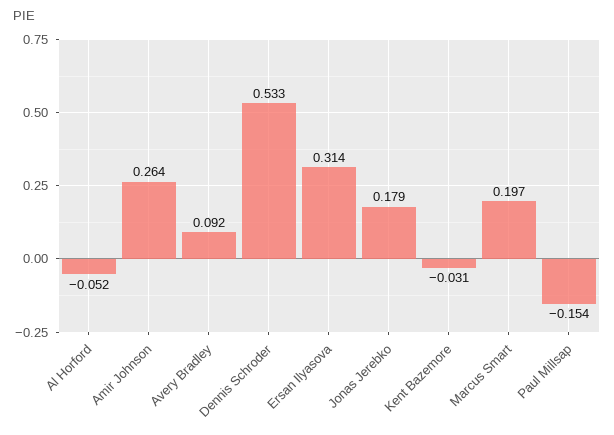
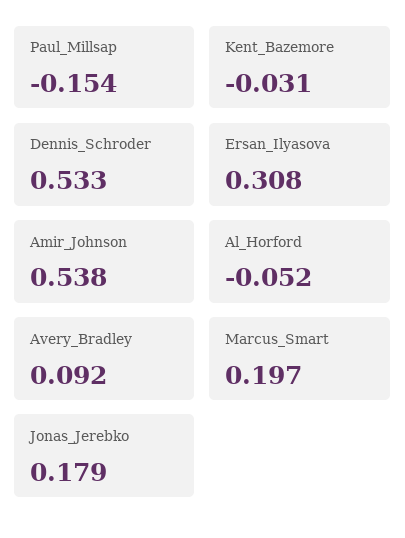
  {
    "Al Horford": -0.052,
-   "Amir Johnson": 0.264,
+   "Amir Johnson": 0.538,
    "Avery Bradley": 0.092,
    "Dennis Schroder": 0.533,
-   "Ersan Ilyasova": 0.314,
+   "Ersan Ilyasova": 0.308,
    "Jonas Jerebko": 0.179,
    "Kent Bazemore": -0.031,
    "Marcus Smart": 0.197,
    "Paul Millsap": -0.154
  }

